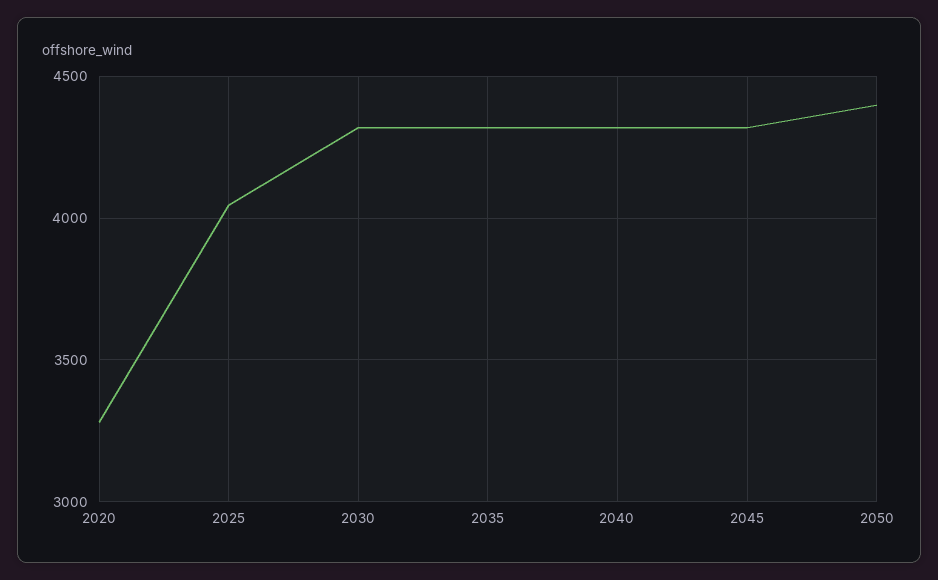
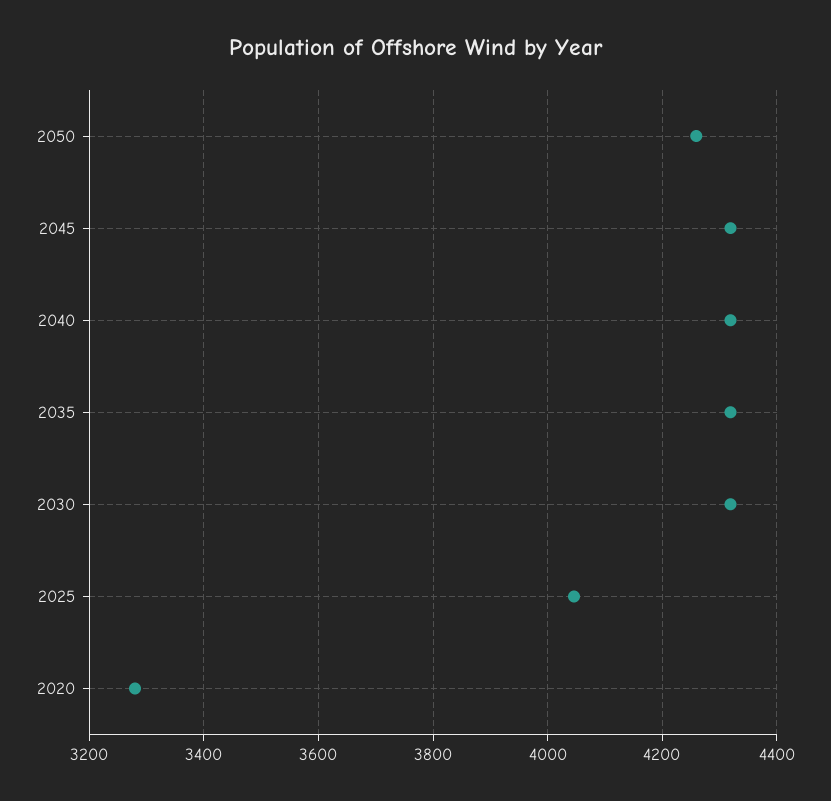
  {
    "2020": 3280,
    "2025": 4040,
    "2030": 4320,
    "2035": 4320,
    "2040": 4320,
    "2045": 4320,
-   "2050": 4400
+   "2050": 4260
  }

